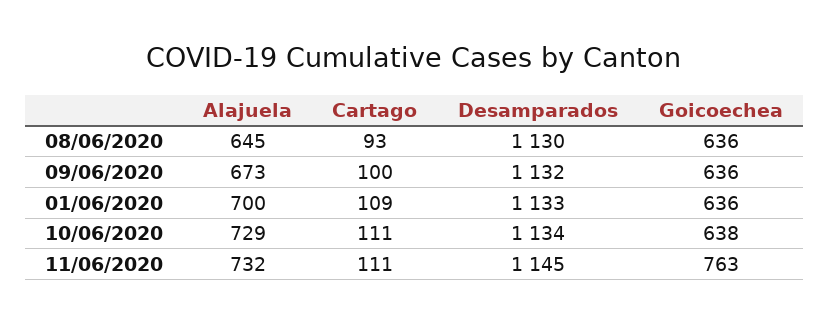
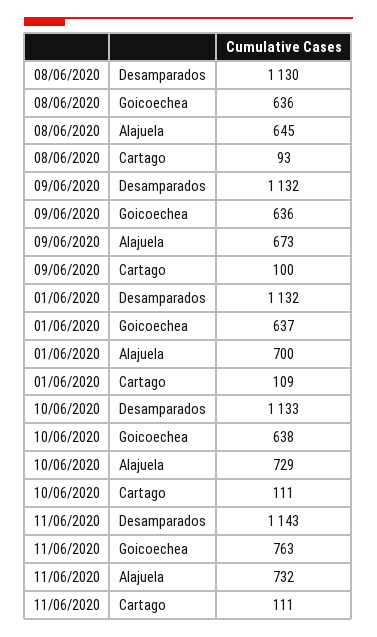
  {
    "Alajuela": {
      "08/06/2020": 645,
      "09/06/2020": 673,
      "01/06/2020": 700,
      "10/06/2020": 729,
      "11/06/2020": 732
    },
    "Cartago": {
      "08/06/2020": 93,
      "09/06/2020": 100,
      "01/06/2020": 109,
      "10/06/2020": 111,
      "11/06/2020": 111
    },
    "Desamparados": {
      "08/06/2020": 1130,
      "09/06/2020": 1132,
-     "01/06/2020": 1133,
+     "01/06/2020": 1132,
-     "10/06/2020": 1134,
+     "10/06/2020": 1133,
-     "11/06/2020": 1145
+     "11/06/2020": 1143
    },
    "Goicoechea": {
      "08/06/2020": 636,
      "09/06/2020": 636,
-     "01/06/2020": 636,
+     "01/06/2020": 637,
      "10/06/2020": 638,
      "11/06/2020": 763
    }
  }

